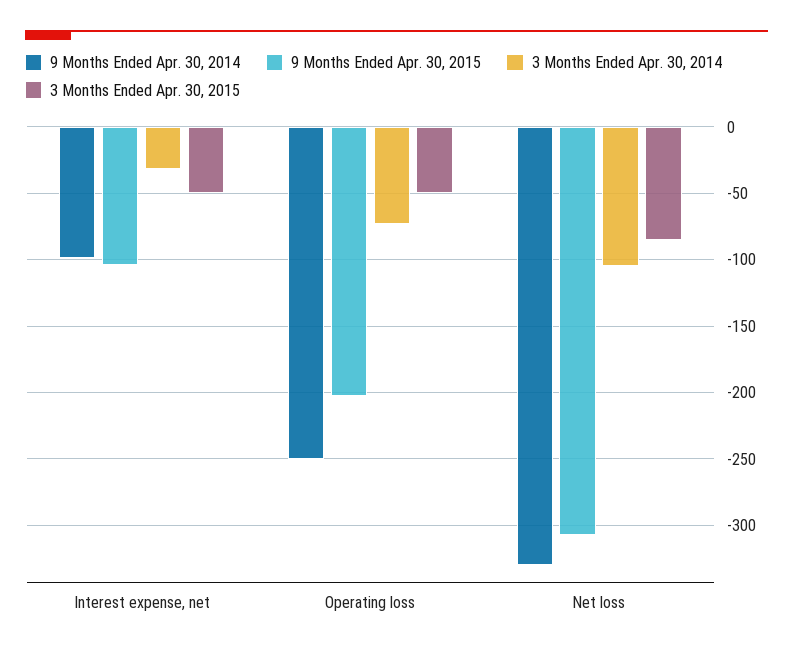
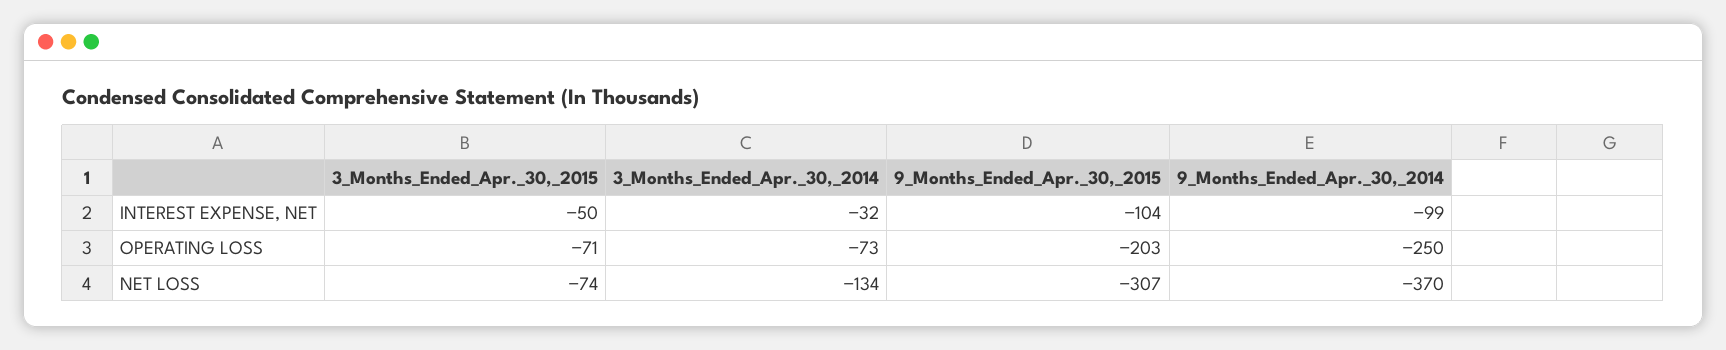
  {
    "9 Months Ended Apr. 30, 2014": {
      "Interest expense, net": -99,
      "Operating loss": -250,
-     "Net loss": -330
+     "Net loss": -370
    },
    "9 Months Ended Apr. 30, 2015": {
      "Interest expense, net": -104,
      "Operating loss": -203,
      "Net loss": -307
    },
    "3 Months Ended Apr. 30, 2014": {
      "Interest expense, net": -32,
      "Operating loss": -73,
-     "Net loss": -105
+     "Net loss": -134
    },
    "3 Months Ended Apr. 30, 2015": {
      "Interest expense, net": -50,
-     "Operating loss": -50,
+     "Operating loss": -71,
-     "Net loss": -85
+     "Net loss": -74
    }
  }

